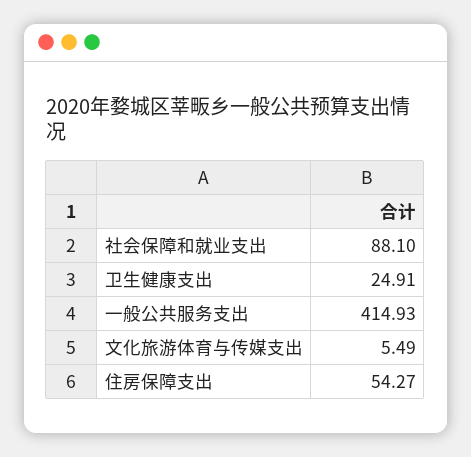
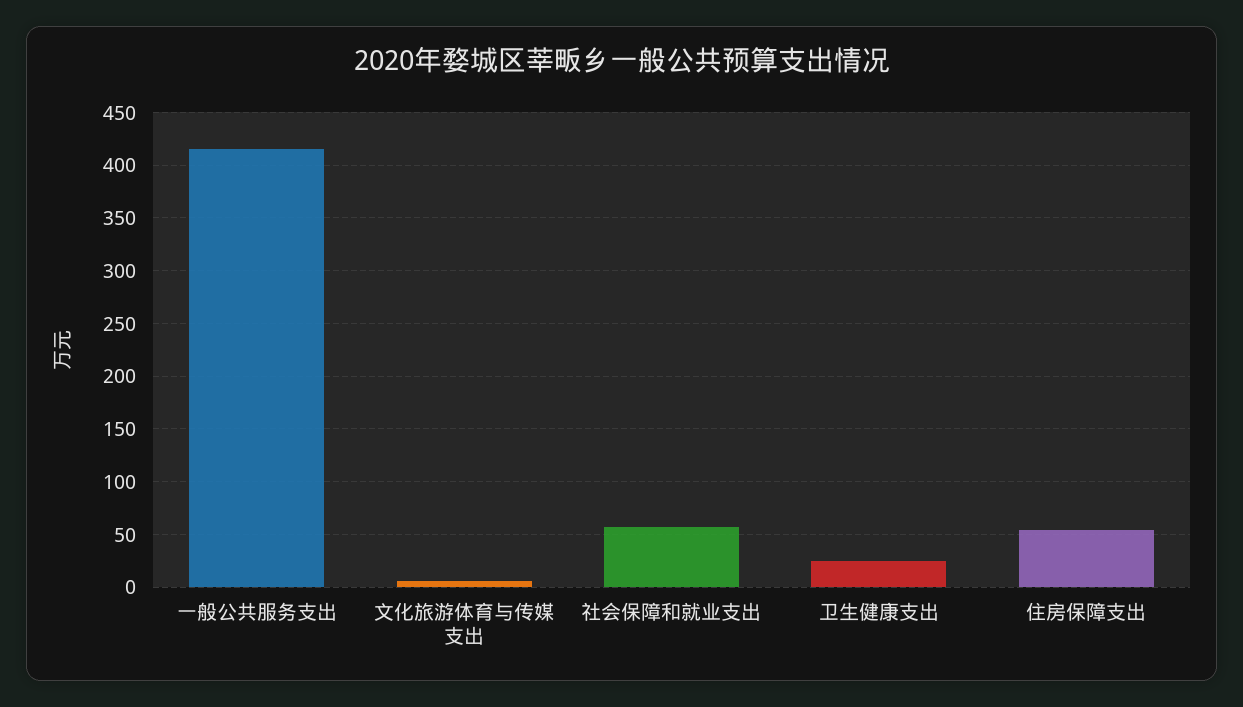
  {
-   "社会保障和就业支出": 88.1,
+   "社会保障和就业支出": 60,
    "卫生健康支出": 24.91,
    "一般公共服务支出": 414.93,
    "文化旅游体育与传媒支出": 5.49,
    "住房保障支出": 54.27
  }

